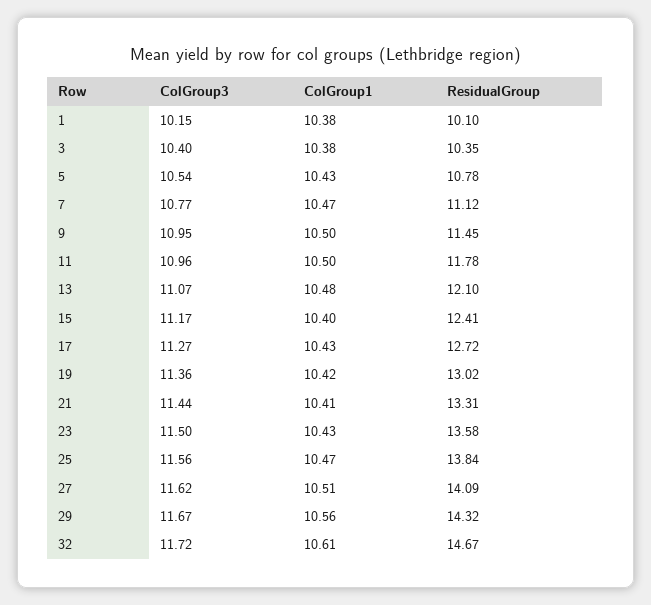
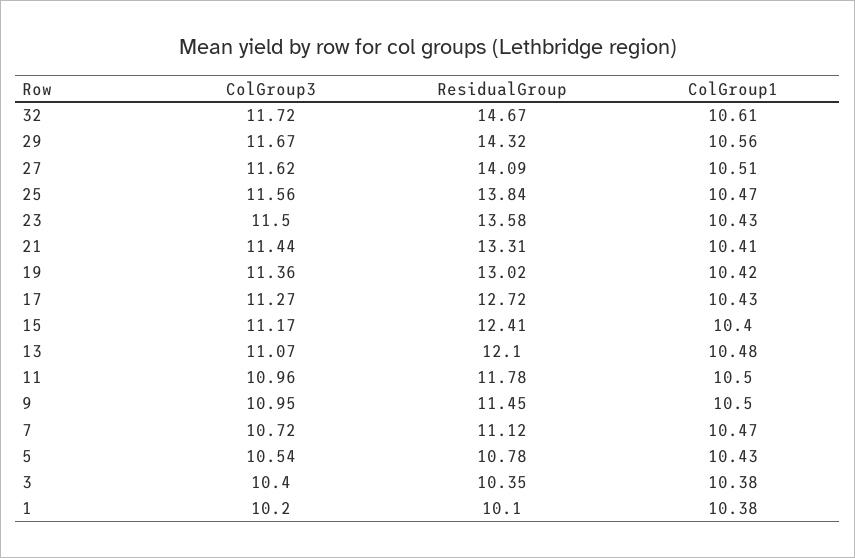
  {
    "ColGroup3": {
-     "1": 10.15,
+     "1": 10.2,
      "3": 10.4,
      "5": 10.54,
-     "7": 10.77,
+     "7": 10.72,
      "9": 10.95,
      "11": 10.96,
      "13": 11.07,
      "15": 11.17,
      "17": 11.27,
      "19": 11.36,
      "21": 11.44,
      "23": 11.5,
      "25": 11.56,
      "27": 11.62,
      "29": 11.67,
      "32": 11.72
    },
    "ColGroup1": {
      "1": 10.38,
      "3": 10.38,
      "5": 10.43,
      "7": 10.47,
      "9": 10.5,
      "11": 10.5,
      "13": 10.48,
      "15": 10.4,
      "17": 10.43,
      "19": 10.42,
      "21": 10.41,
      "23": 10.43,
      "25": 10.47,
      "27": 10.51,
      "29": 10.56,
      "32": 10.61
    },
    "ResidualGroup": {
      "1": 10.1,
      "3": 10.35,
      "5": 10.78,
      "7": 11.12,
      "9": 11.45,
      "11": 11.78,
      "13": 12.1,
      "15": 12.41,
      "17": 12.72,
      "19": 13.02,
      "21": 13.31,
      "23": 13.58,
      "25": 13.84,
      "27": 14.09,
      "29": 14.32,
      "32": 14.67
    }
  }

